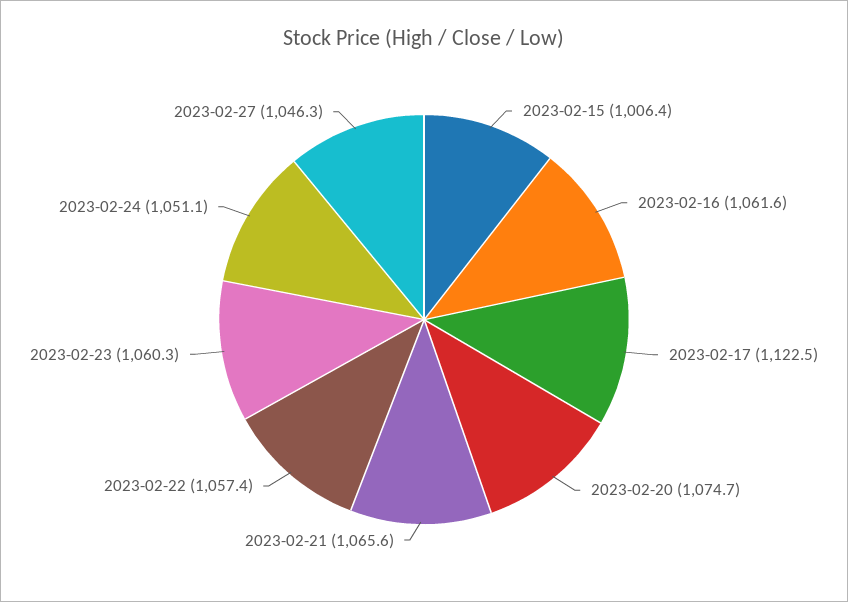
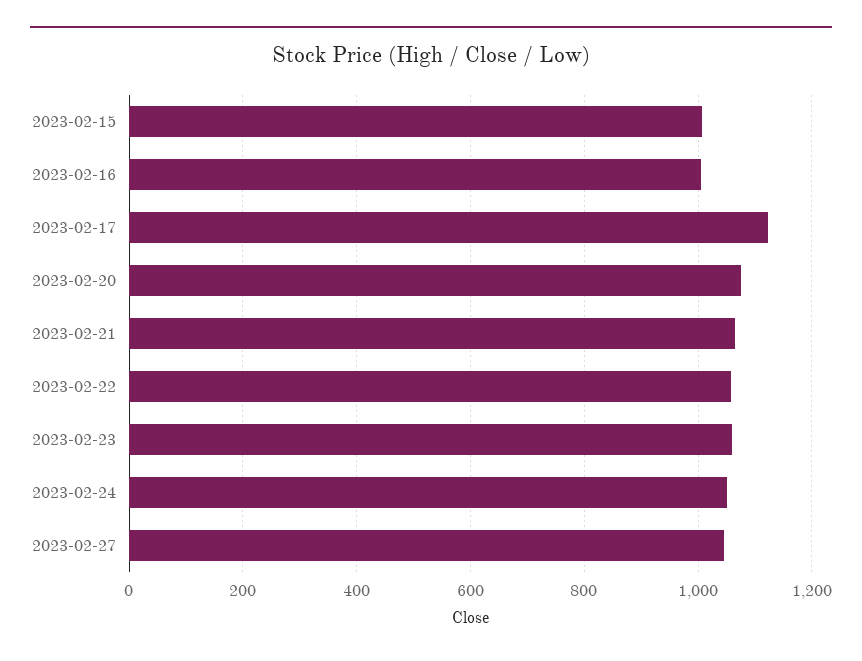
  {
    "2023-02-15": 1006.4,
-   "2023-02-16": 1061.6,
+   "2023-02-16": 1000,
    "2023-02-17": 1122.5,
    "2023-02-20": 1074.7,
    "2023-02-21": 1065.6,
    "2023-02-22": 1057.4,
    "2023-02-23": 1060.3,
    "2023-02-24": 1051.1,
    "2023-02-27": 1046.3
  }

